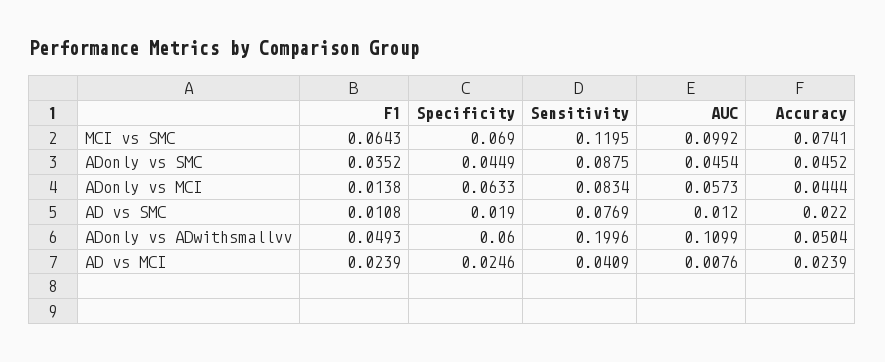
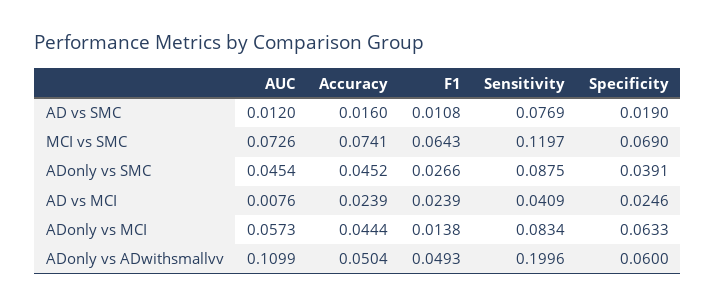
  {
    "F1": {
      "MCI vs SMC": 0.0643,
-     "ADonly vs SMC": 0.0352,
+     "ADonly vs SMC": 0.0266,
      "ADonly vs MCI": 0.0138,
      "AD vs SMC": 0.0108,
      "ADonly vs ADwithsmallvv": 0.0493,
      "AD vs MCI": 0.0239
    },
    "Specificity": {
      "MCI vs SMC": 0.069,
-     "ADonly vs SMC": 0.0449,
+     "ADonly vs SMC": 0.0391,
      "ADonly vs MCI": 0.0633,
      "AD vs SMC": 0.019,
      "ADonly vs ADwithsmallvv": 0.06,
      "AD vs MCI": 0.0246
    },
    "Sensitivity": {
-     "MCI vs SMC": 0.1195,
+     "MCI vs SMC": 0.1197,
      "ADonly vs SMC": 0.0875,
      "ADonly vs MCI": 0.0834,
      "AD vs SMC": 0.0769,
      "ADonly vs ADwithsmallvv": 0.1996,
      "AD vs MCI": 0.0409
    },
    "AUC": {
-     "MCI vs SMC": 0.0992,
+     "MCI vs SMC": 0.0726,
      "ADonly vs SMC": 0.0454,
      "ADonly vs MCI": 0.0573,
      "AD vs SMC": 0.012,
      "ADonly vs ADwithsmallvv": 0.1099,
      "AD vs MCI": 0.0076
    },
    "Accuracy": {
      "MCI vs SMC": 0.0741,
      "ADonly vs SMC": 0.0452,
      "ADonly vs MCI": 0.0444,
-     "AD vs SMC": 0.022,
+     "AD vs SMC": 0.016,
      "ADonly vs ADwithsmallvv": 0.0504,
      "AD vs MCI": 0.0239
    }
  }

